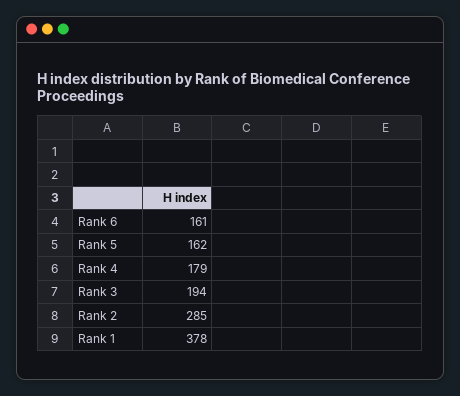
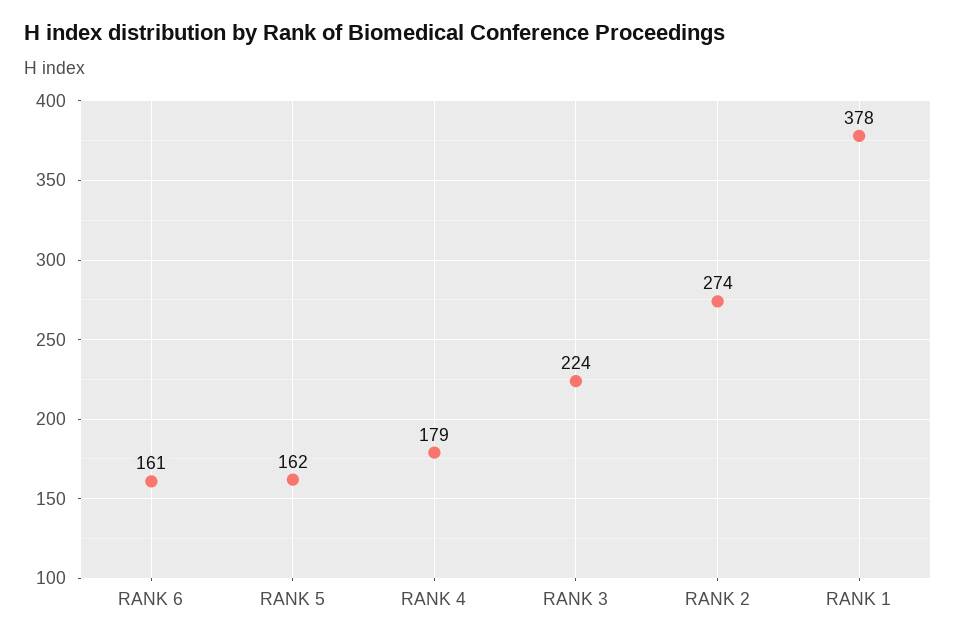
  {
    "Rank 6": 161,
    "Rank 5": 162,
    "Rank 4": 179,
-   "Rank 3": 194,
+   "Rank 3": 224,
-   "Rank 2": 285,
+   "Rank 2": 274,
    "Rank 1": 378
  }

